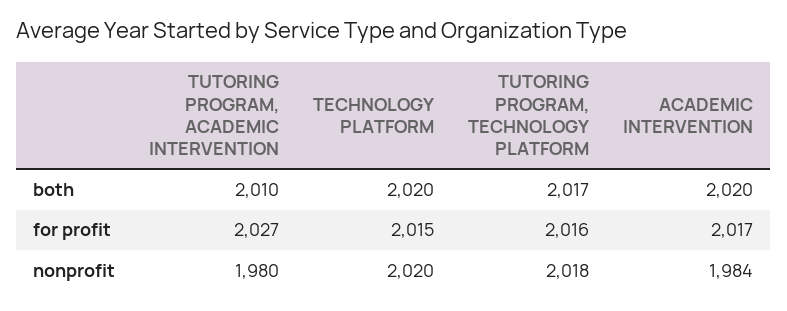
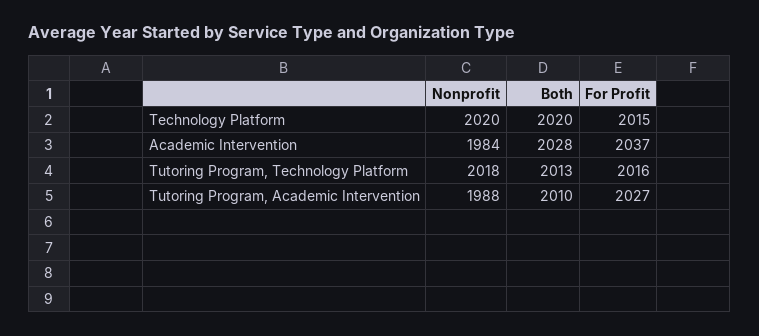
  {
    "TUTORING PROGRAM, ACADEMIC INTERVENTION": {
      "both": 2010,
      "for profit": 2027,
-     "nonprofit": 1980
+     "nonprofit": 1988
    },
    "TECHNOLOGY PLATFORM": {
      "both": 2020,
      "for profit": 2015,
      "nonprofit": 2020
    },
    "TUTORING PROGRAM, TECHNOLOGY PLATFORM": {
-     "both": 2017,
+     "both": 2013,
      "for profit": 2016,
      "nonprofit": 2018
    },
    "ACADEMIC INTERVENTION": {
-     "both": 2020,
+     "both": 2028,
-     "for profit": 2017,
+     "for profit": 2037,
      "nonprofit": 1984
    }
  }

